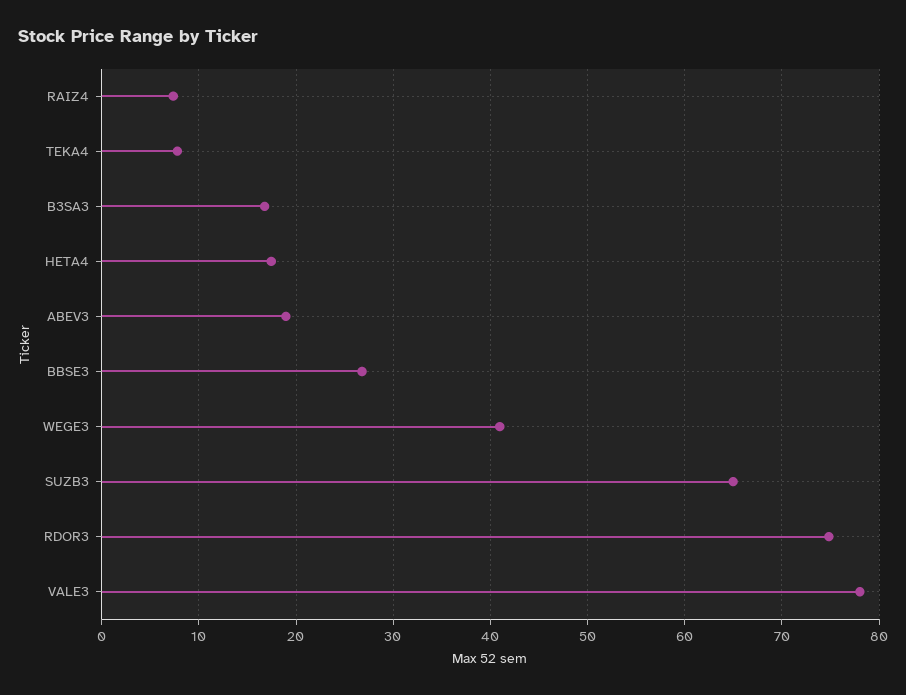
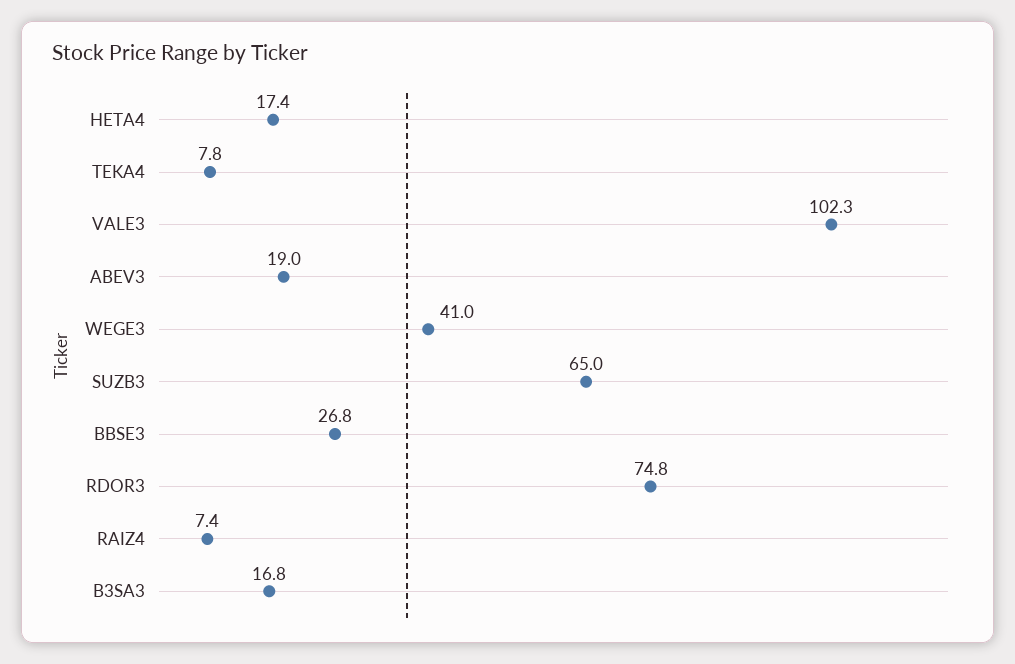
  {
    "RAIZ4": 7.4,
    "TEKA4": 7.8,
    "B3SA3": 16.8,
    "HETA4": 17.4,
    "ABEV3": 19,
    "BBSE3": 26.8,
    "WEGE3": 41,
    "SUZB3": 65,
    "RDOR3": 74.8,
-   "VALE3": 78
+   "VALE3": 102.3
  }

